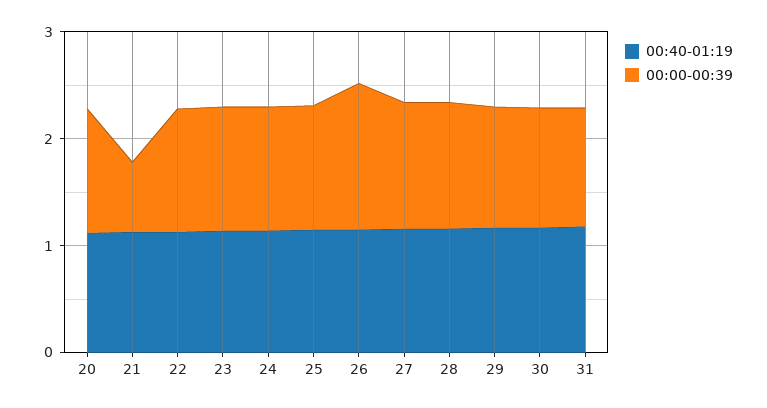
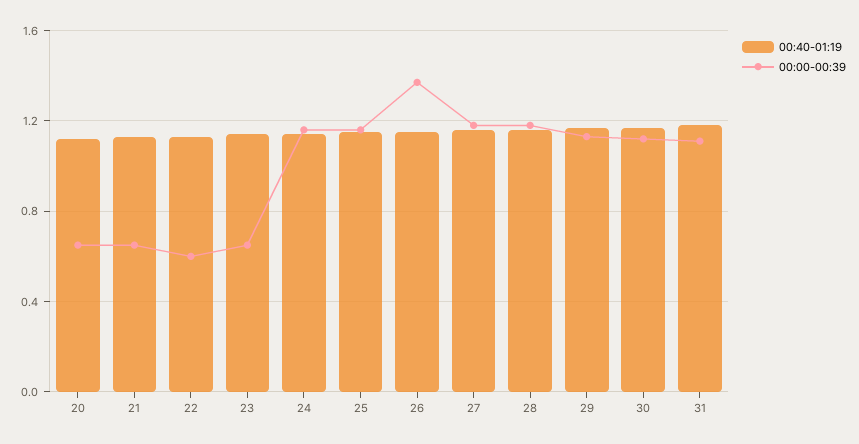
  {
    "00:40-01:19": {
      "20": 1.1,
      "21": 1.15,
      "22": 1.15,
      "23": 1.15,
      "24": 1.15,
      "25": 1.15,
      "26": 1.15,
      "27": 1.15,
      "28": 1.15,
      "29": 1.15,
      "30": 1.15,
      "31": 1.2
    },
    "00:00-00:39": {
-     "20": 1.2,
+     "20": 0.65,
      "21": 0.65,
-     "22": 1.2,
+     "22": 0.6,
-     "23": 1.2,
+     "23": 0.65,
      "24": 1.15,
      "25": 1.15,
      "26": 1.35,
      "27": 1.2,
      "28": 1.2,
      "29": 1.15,
      "30": 1.1,
      "31": 1.1
    }
  }

